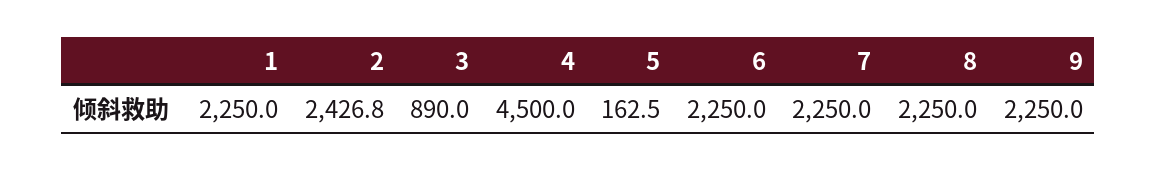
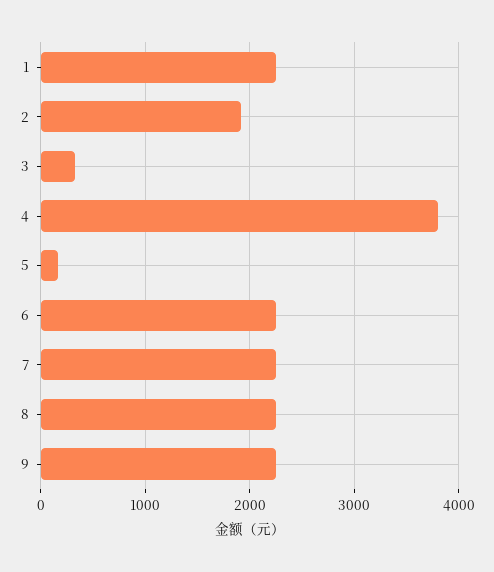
  {
    "1": 2250,
-   "2": 2426.8,
+   "2": 1900,
-   "3": 890,
+   "3": 300,
-   "4": 4500,
+   "4": 3800,
    "5": 162.5,
    "6": 2250,
    "7": 2250,
    "8": 2250,
    "9": 2250
  }

